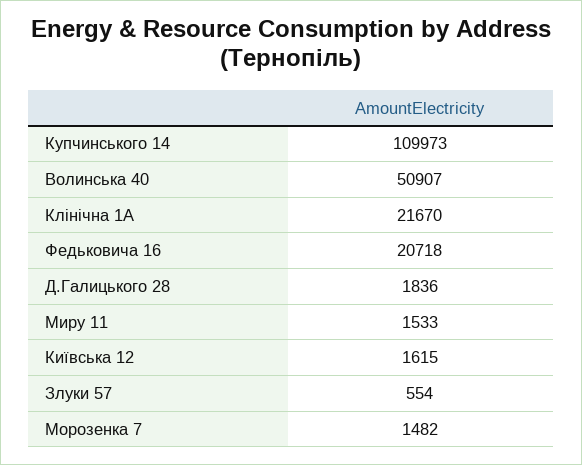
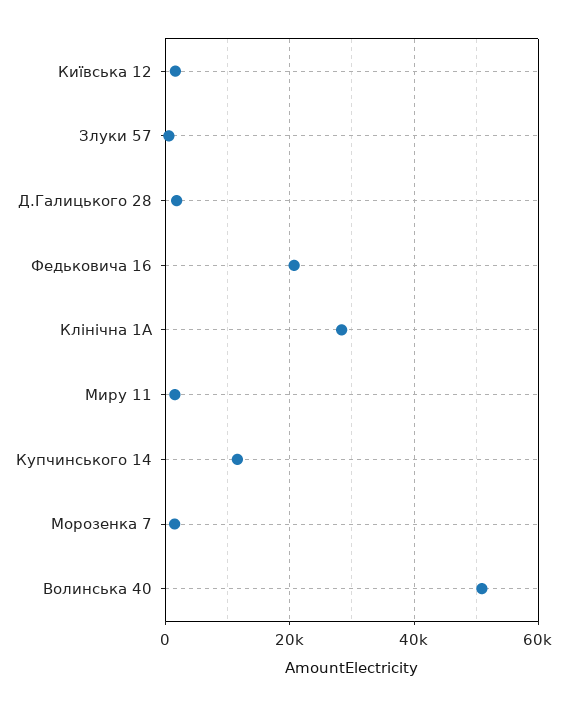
  {
-   "Купчинського 14": 109973,
+   "Купчинського 14": 12000,
    "Волинська 40": 50907,
-   "Клінічна 1А": 21670,
+   "Клінічна 1А": 28000,
    "Федьковича 16": 20718,
    "Д.Галицького 28": 1836,
    "Миру 11": 1533,
    "Київська 12": 1615,
    "Злуки 57": 554,
    "Морозенка 7": 1482
  }

